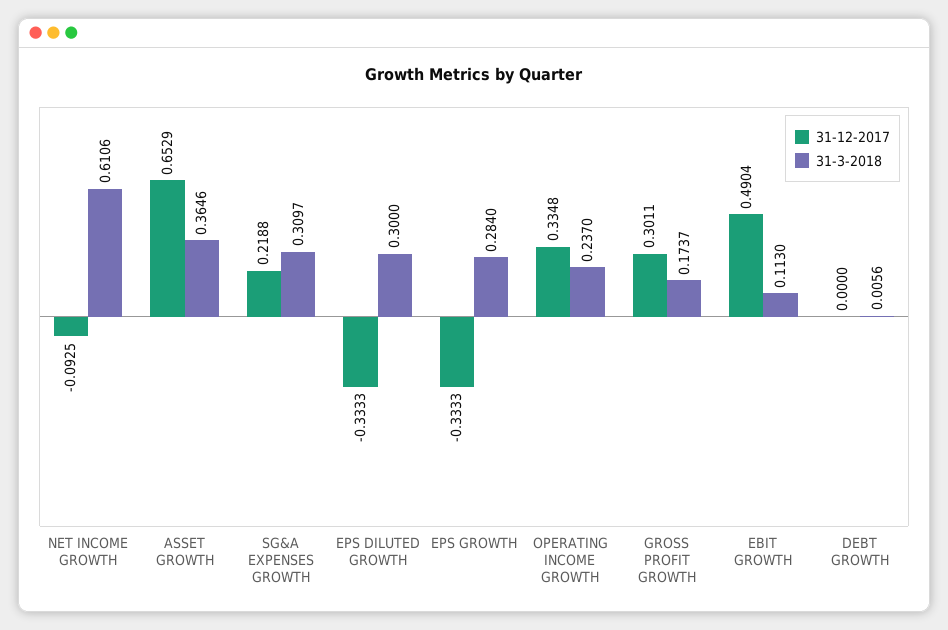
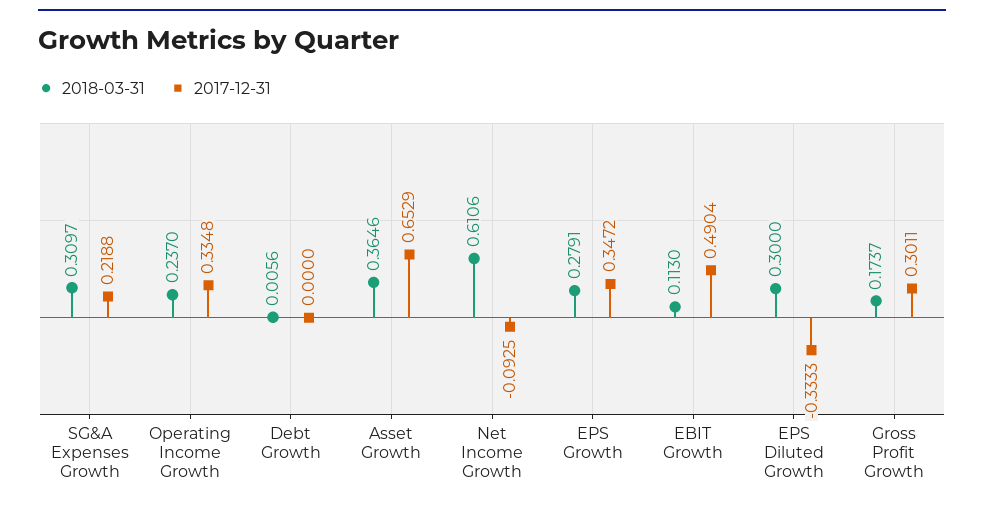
  {
    "31-12-2017": {
      "NET INCOME GROWTH": -0.0925,
      "ASSET GROWTH": 0.6529,
      "SG&A EXPENSES GROWTH": 0.2188,
      "EPS DILUTED GROWTH": -0.3333,
-     "EPS GROWTH": -0.3333,
+     "EPS GROWTH": 0.3472,
      "OPERATING INCOME GROWTH": 0.3348,
      "GROSS PROFIT GROWTH": 0.3011,
      "EBIT GROWTH": 0.4904,
      "DEBT GROWTH": 0
    },
    "31-3-2018": {
      "NET INCOME GROWTH": 0.6106,
      "ASSET GROWTH": 0.3646,
      "SG&A EXPENSES GROWTH": 0.3097,
      "EPS DILUTED GROWTH": 0.3,
-     "EPS GROWTH": 0.284,
+     "EPS GROWTH": 0.2791,
      "OPERATING INCOME GROWTH": 0.237,
      "GROSS PROFIT GROWTH": 0.1737,
      "EBIT GROWTH": 0.113,
      "DEBT GROWTH": 0.0056
    }
  }

